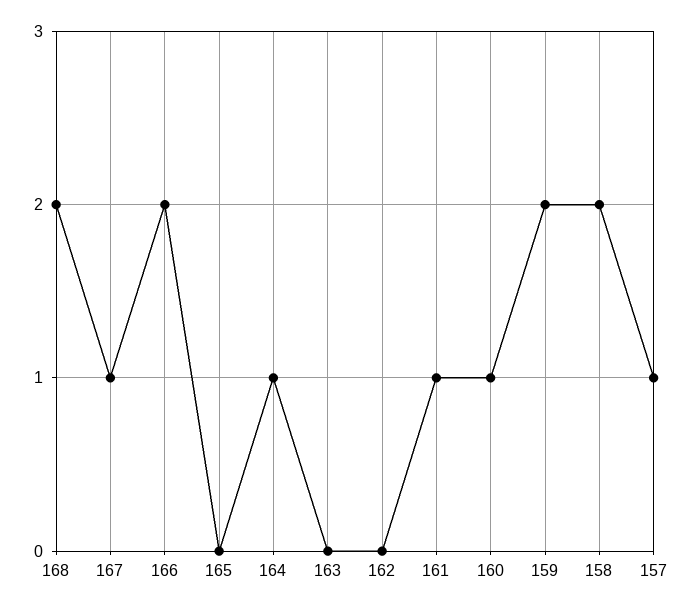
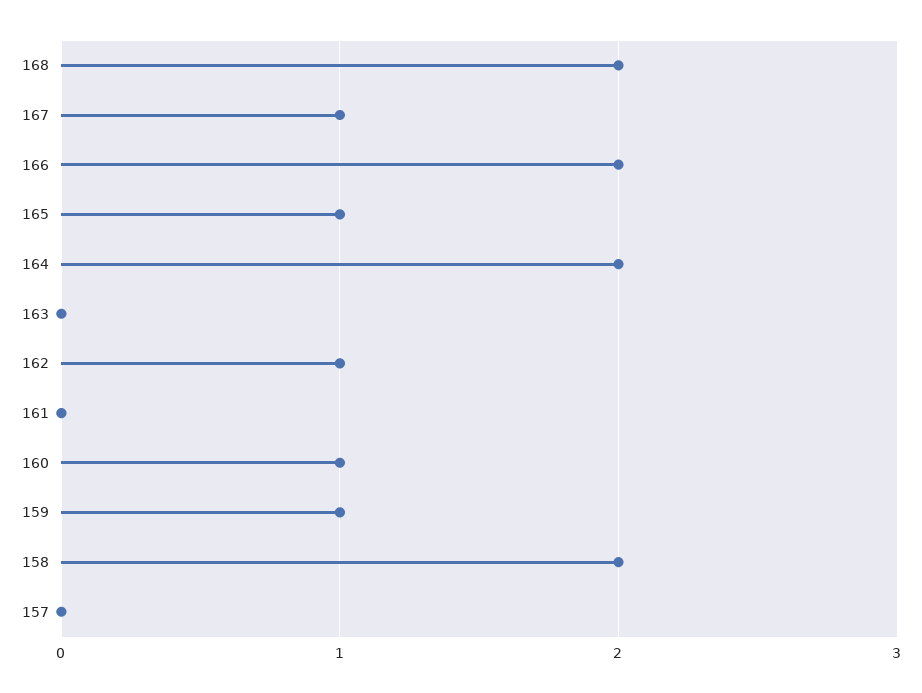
  {
    "168": 2,
    "167": 1,
    "166": 2,
-   "165": 0,
+   "165": 1,
-   "164": 1,
+   "164": 2,
    "163": 0,
-   "162": 0,
+   "162": 1,
-   "161": 1,
+   "161": 0,
    "160": 1,
-   "159": 2,
+   "159": 1,
    "158": 2,
-   "157": 1
+   "157": 0
  }

